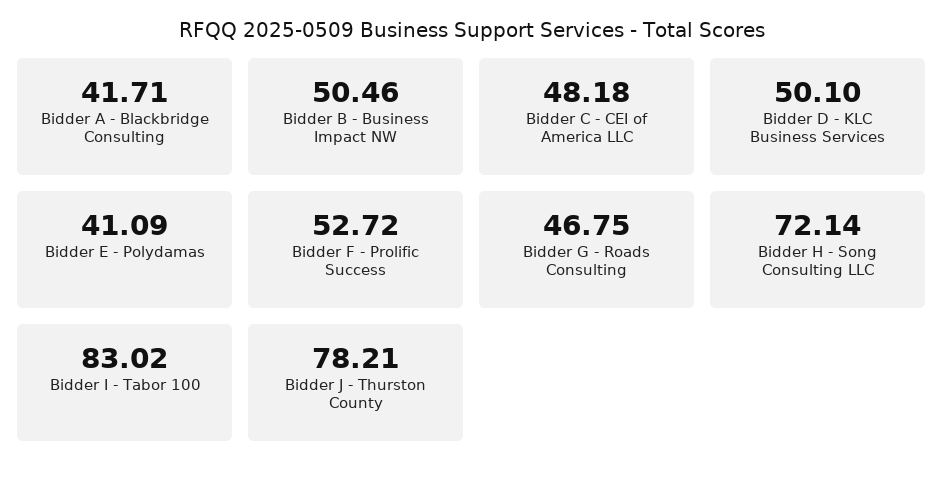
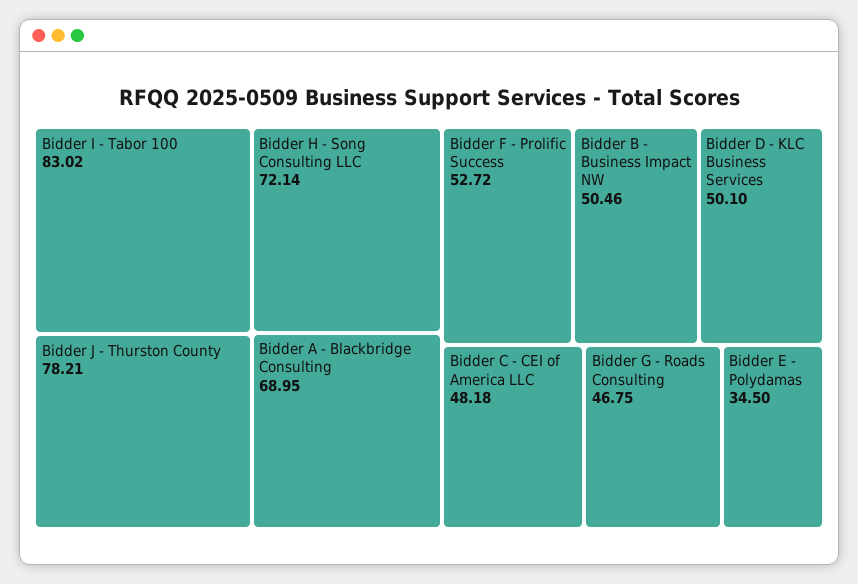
  {
-   "Bidder A - Blackbridge Consulting": 41.71,
+   "Bidder A - Blackbridge Consulting": 68.95,
    "Bidder B - Business Impact NW": 50.46,
    "Bidder C - CEI of America LLC": 48.18,
    "Bidder D - KLC Business Services": 50.1,
-   "Bidder E - Polydamas": 41.09,
+   "Bidder E - Polydamas": 34.5,
    "Bidder F - Prolific Success": 52.72,
    "Bidder G - Roads Consulting": 46.75,
    "Bidder H - Song Consulting LLC": 72.14,
    "Bidder I - Tabor 100": 83.02,
    "Bidder J - Thurston County": 78.21
  }

